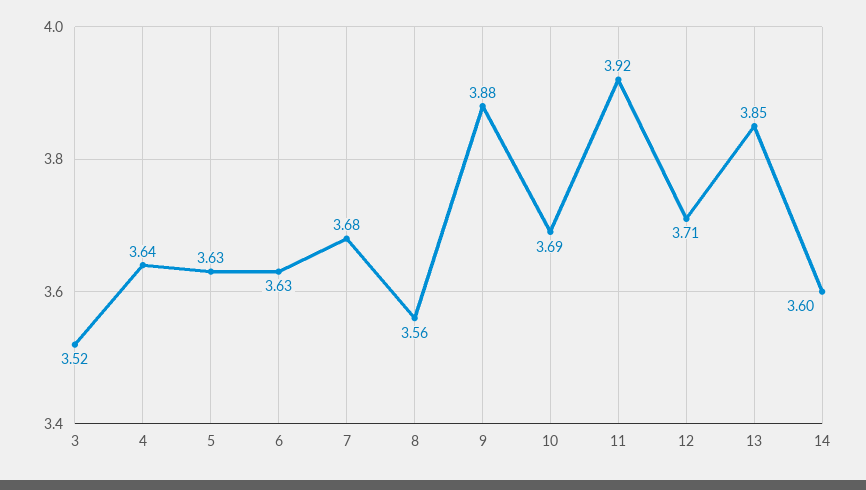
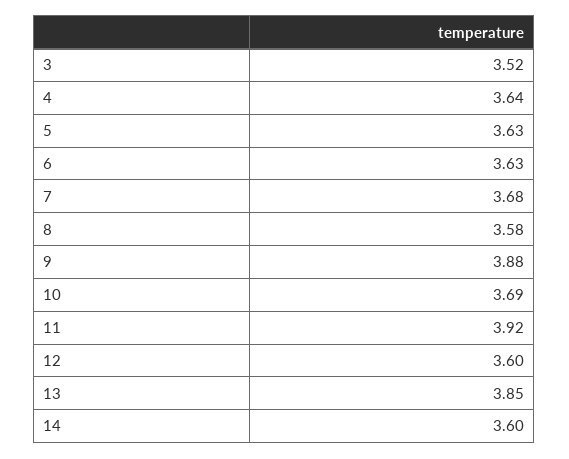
  {
    "3": 3.52,
    "4": 3.64,
    "5": 3.63,
    "6": 3.63,
    "7": 3.68,
-   "8": 3.56,
+   "8": 3.58,
    "9": 3.88,
    "10": 3.69,
    "11": 3.92,
-   "12": 3.71,
+   "12": 3.6,
    "13": 3.85,
    "14": 3.6
  }

